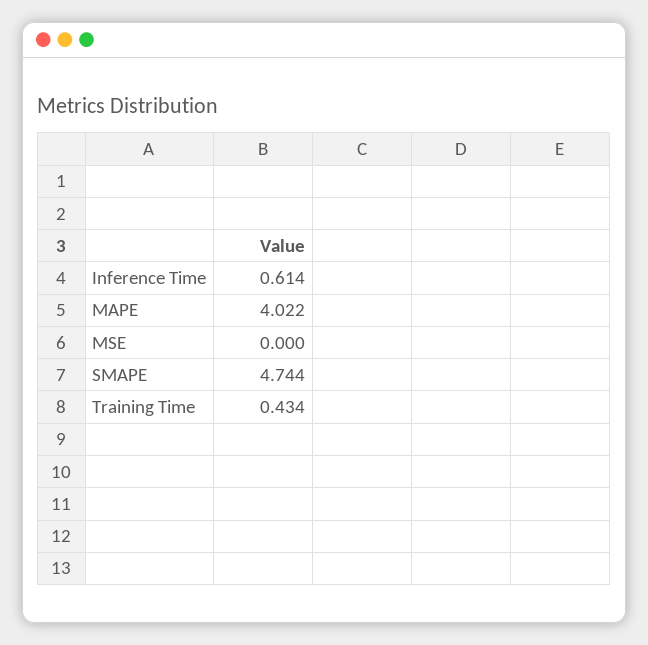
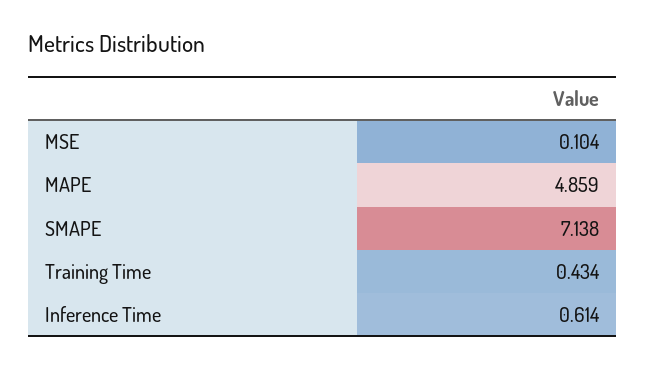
  {
    "Inference Time": 0.614,
-   "MAPE": 4.022,
+   "MAPE": 4.859,
-   "MSE": 0,
+   "MSE": 0.104,
-   "SMAPE": 4.744,
+   "SMAPE": 7.138,
    "Training Time": 0.434
  }

